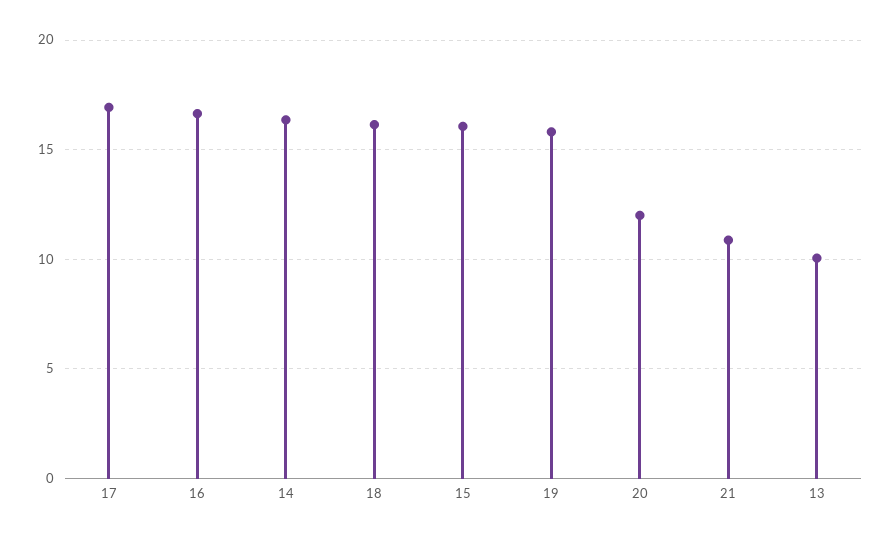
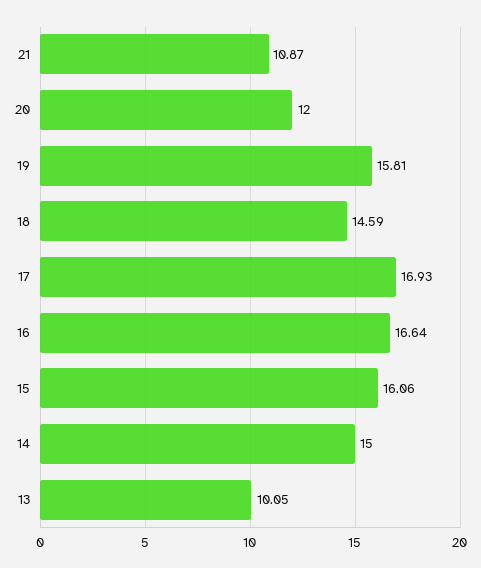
  {
    "17": 16.93,
    "16": 16.64,
-   "14": 16.5,
+   "14": 15,
-   "18": 16,
+   "18": 14.59,
    "15": 16.06,
    "19": 15.81,
    "20": 12,
    "21": 10.87,
    "13": 10.05
  }

